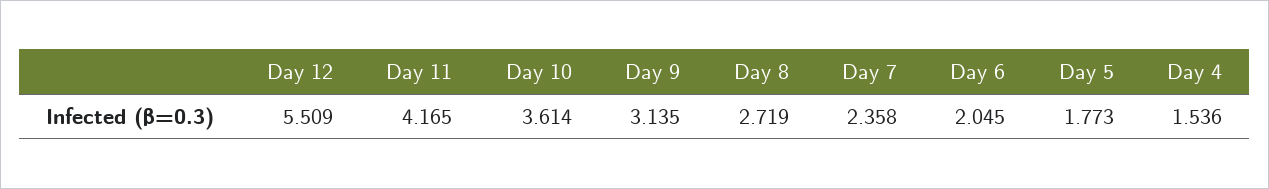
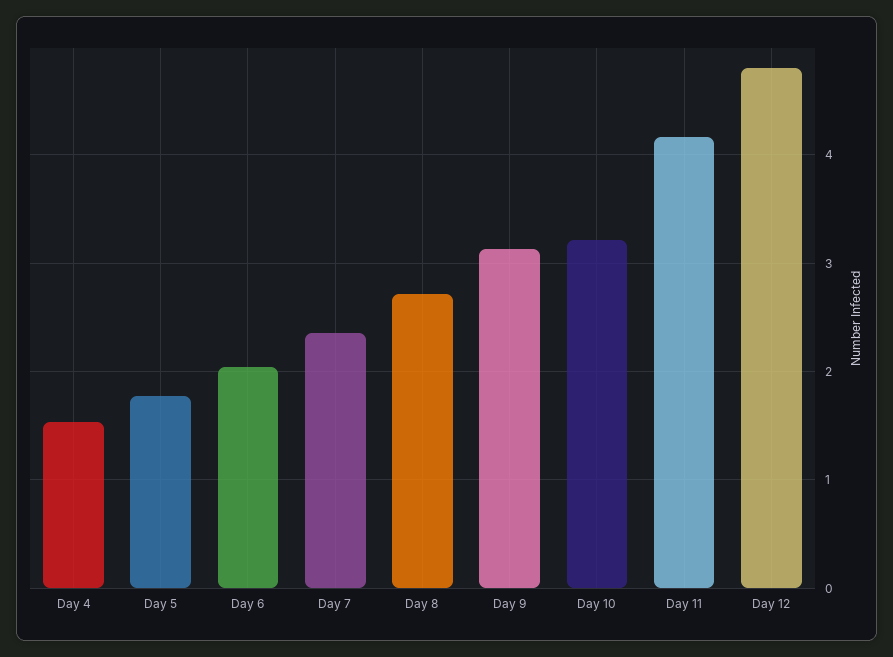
  {
-   "Day 12": 5.509,
+   "Day 12": 4.8,
    "Day 11": 4.165,
-   "Day 10": 3.614,
+   "Day 10": 3.2,
    "Day 9": 3.135,
    "Day 8": 2.719,
    "Day 7": 2.358,
    "Day 6": 2.045,
    "Day 5": 1.773,
    "Day 4": 1.536
  }

